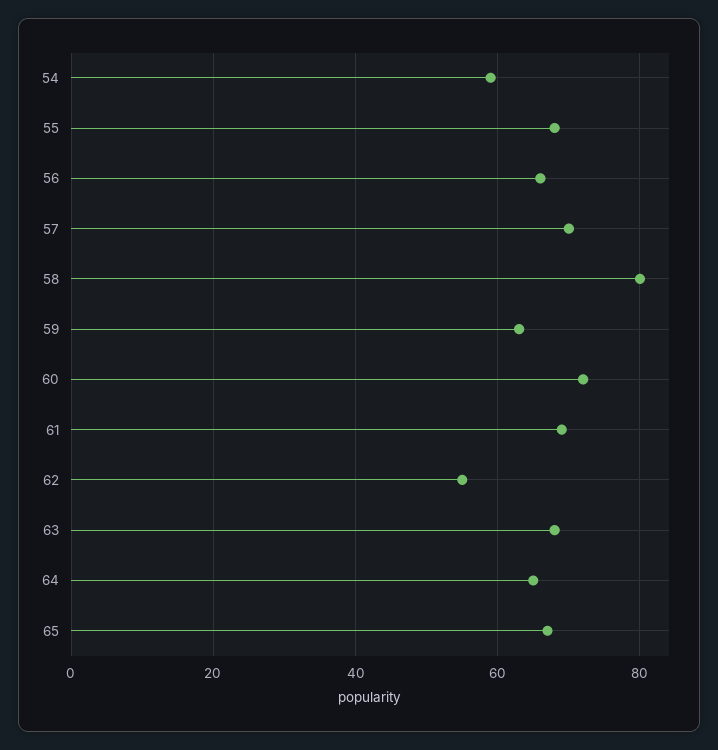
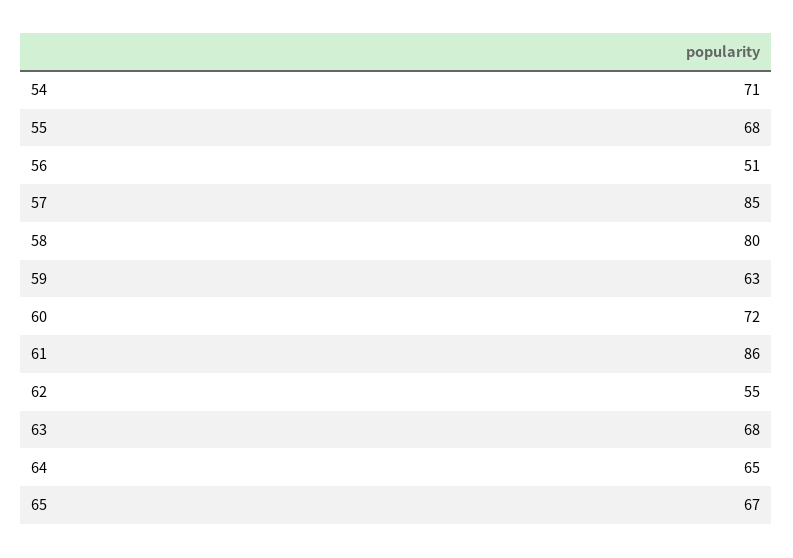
  {
-   "54": 60,
+   "54": 71,
    "55": 68,
-   "56": 65,
+   "56": 51,
-   "57": 70,
+   "57": 85,
    "58": 80,
    "59": 63,
    "60": 72,
-   "61": 70,
+   "61": 86,
    "62": 55,
    "63": 68,
    "64": 65,
    "65": 67
  }

